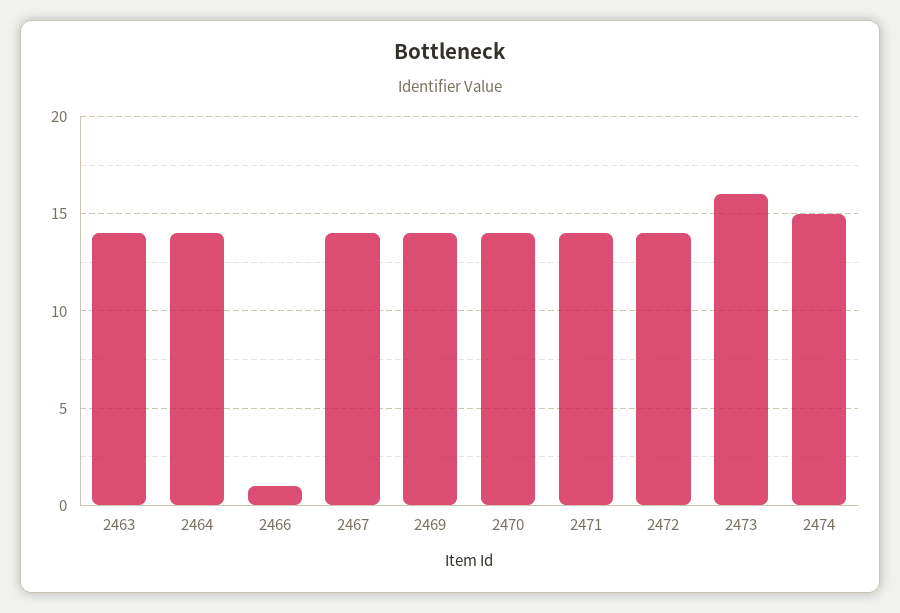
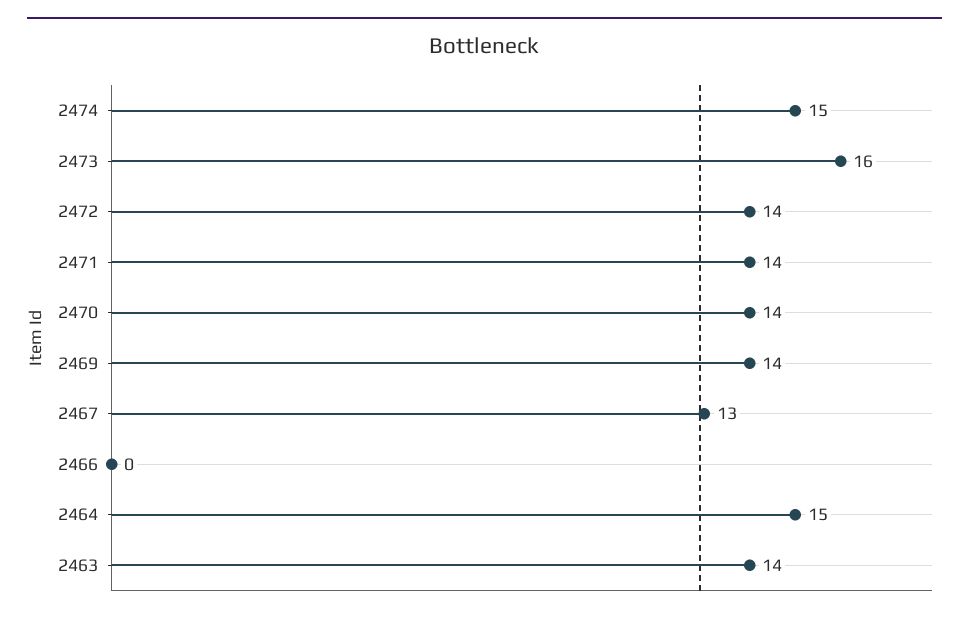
  {
    "2463": 14,
-   "2464": 14,
+   "2464": 15,
-   "2466": 1,
+   "2466": 0,
-   "2467": 14,
+   "2467": 13,
    "2469": 14,
    "2470": 14,
    "2471": 14,
    "2472": 14,
    "2473": 16,
    "2474": 15
  }

